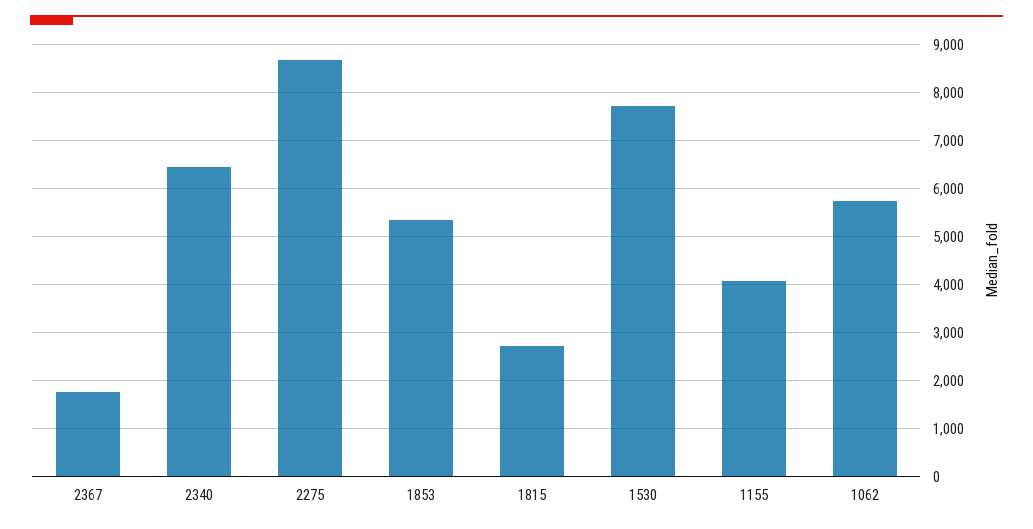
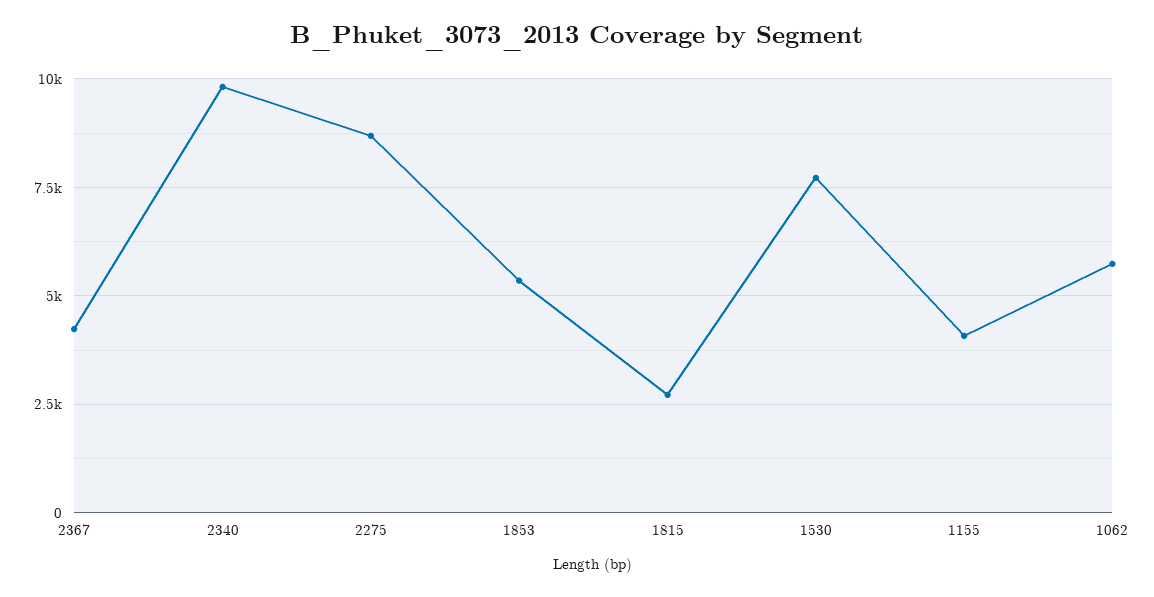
  {
-   "2367": 1800,
+   "2367": 4250,
-   "2340": 6400,
+   "2340": 9750,
    "2275": 8600,
    "1853": 5400,
    "1815": 2800,
    "1530": 7800,
    "1155": 4000,
    "1062": 5800
  }

